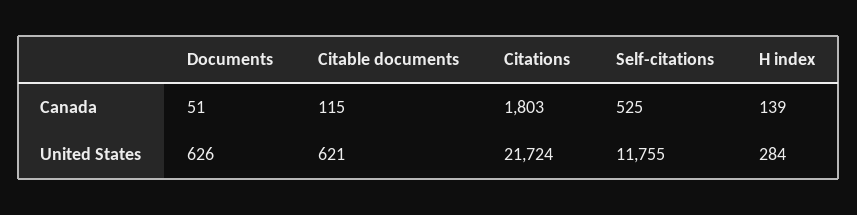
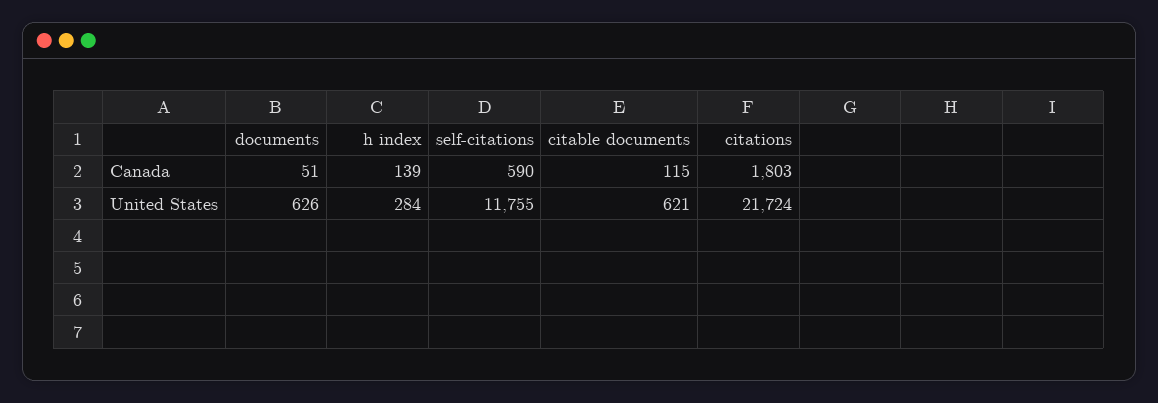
  {
    "Documents": {
      "Canada": 51,
      "United States": 626
    },
    "Citable documents": {
      "Canada": 115,
      "United States": 621
    },
    "Citations": {
      "Canada": 1803,
      "United States": 21724
    },
    "Self-citations": {
-     "Canada": 525,
+     "Canada": 590,
      "United States": 11755
    },
    "H index": {
      "Canada": 139,
      "United States": 284
    }
  }

